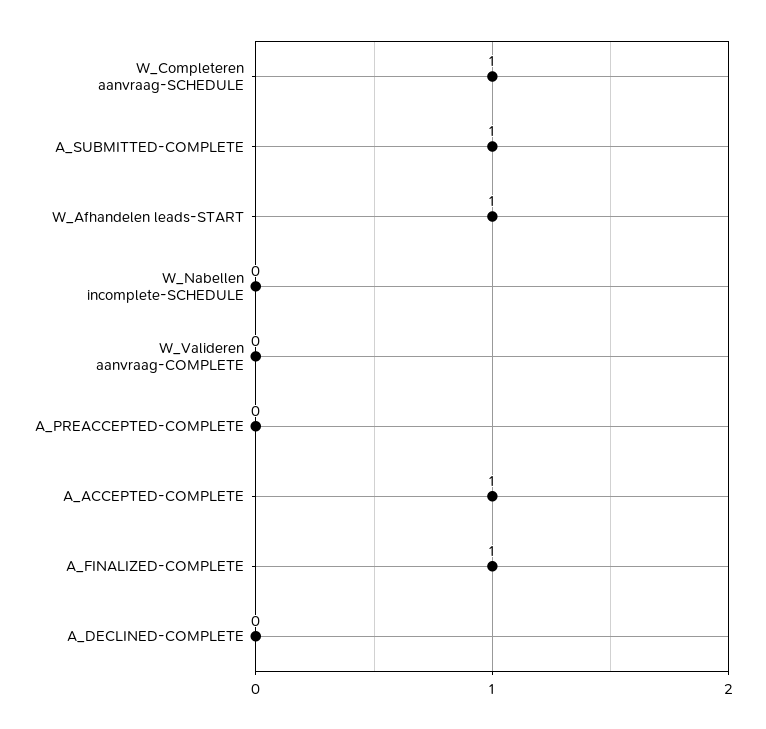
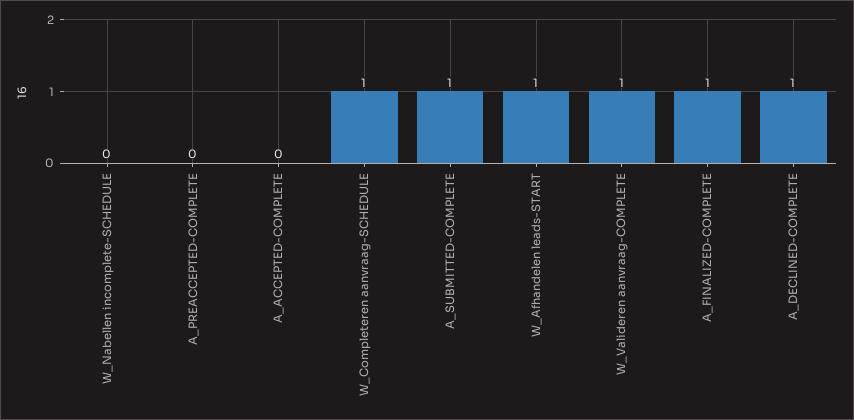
  {
    "W_Completeren aanvraag-SCHEDULE": 1,
    "A_SUBMITTED-COMPLETE": 1,
    "W_Afhandelen leads-START": 1,
    "W_Nabellen incomplete-SCHEDULE": 0,
-   "W_Valideren aanvraag-COMPLETE": 0,
+   "W_Valideren aanvraag-COMPLETE": 1,
    "A_PREACCEPTED-COMPLETE": 0,
-   "A_ACCEPTED-COMPLETE": 1,
+   "A_ACCEPTED-COMPLETE": 0,
    "A_FINALIZED-COMPLETE": 1,
-   "A_DECLINED-COMPLETE": 0
+   "A_DECLINED-COMPLETE": 1
  }

